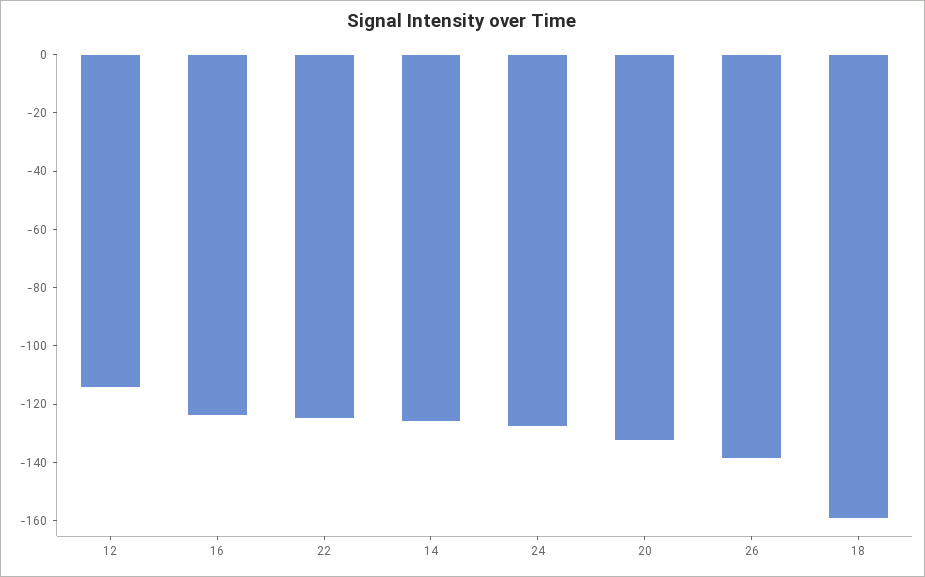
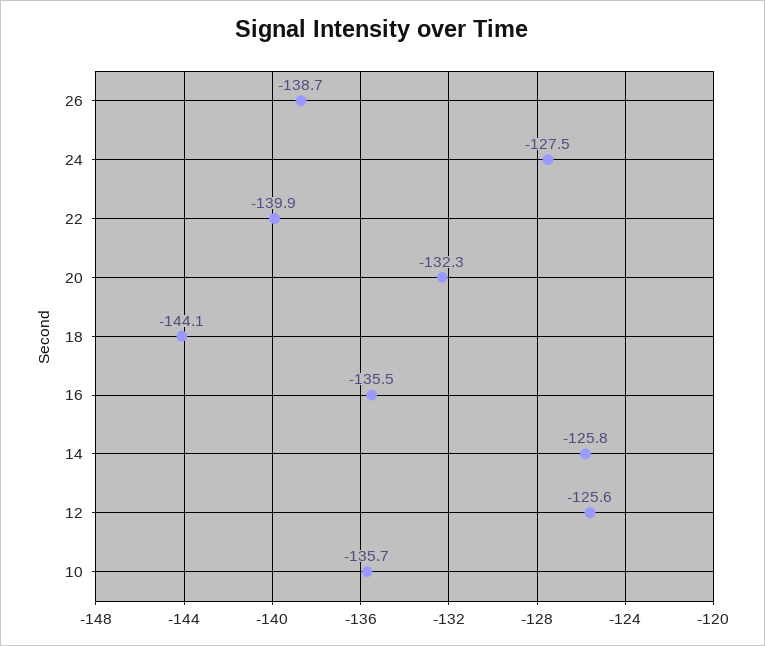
  {
-   "12": -115,
+   "12": -125.6,
-   "16": -125,
+   "16": -135.5,
-   "22": -125,
+   "22": -139.9,
    "14": -125.8,
    "24": -127.5,
    "20": -132.3,
    "26": -138.7,
-   "18": -160
+   "18": -144.1,
+   "10": -135.7
  }

